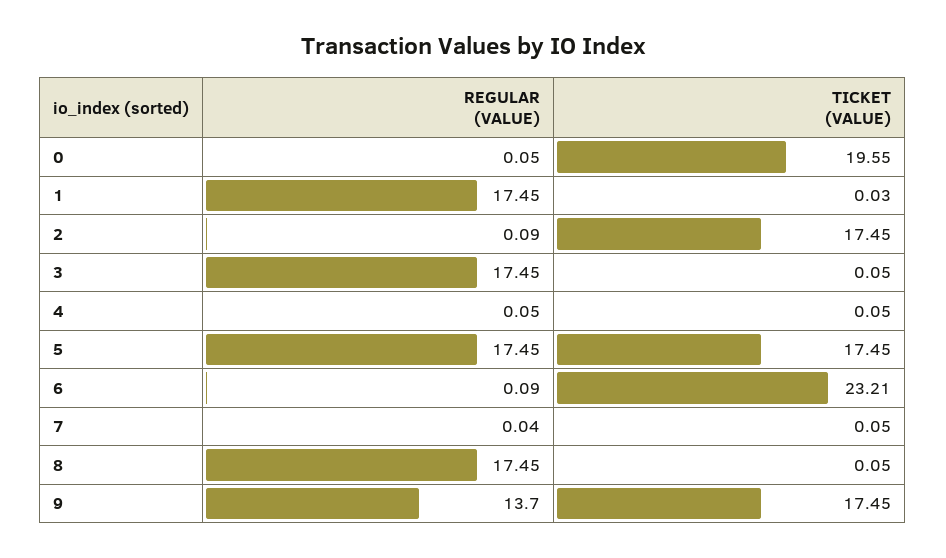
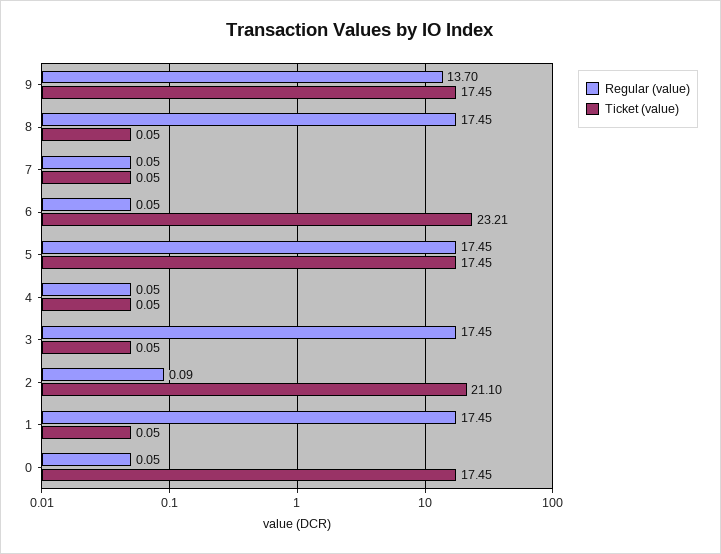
  {
    "REGULAR (VALUE)": {
      "0": 0.05,
      "1": 17.45,
      "2": 0.09,
      "3": 17.45,
      "4": 0.05,
      "5": 17.45,
-     "6": 0.09,
+     "6": 0.05,
-     "7": 0.04,
+     "7": 0.05,
      "8": 17.45,
      "9": 13.7
    },
    "TICKET (VALUE)": {
-     "0": 19.55,
+     "0": 17.45,
-     "1": 0.03,
+     "1": 0.05,
-     "2": 17.45,
+     "2": 21.1,
      "3": 0.05,
      "4": 0.05,
      "5": 17.45,
      "6": 23.21,
      "7": 0.05,
      "8": 0.05,
      "9": 17.45
    }
  }

